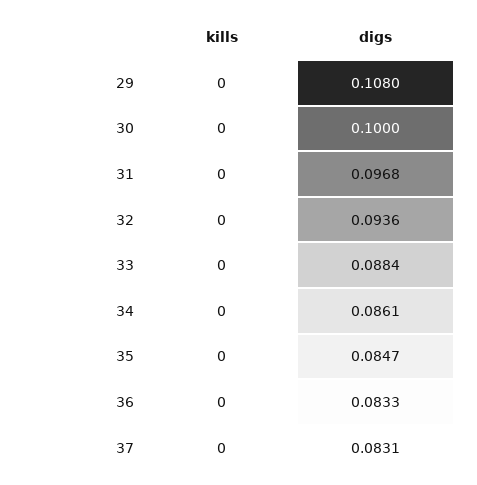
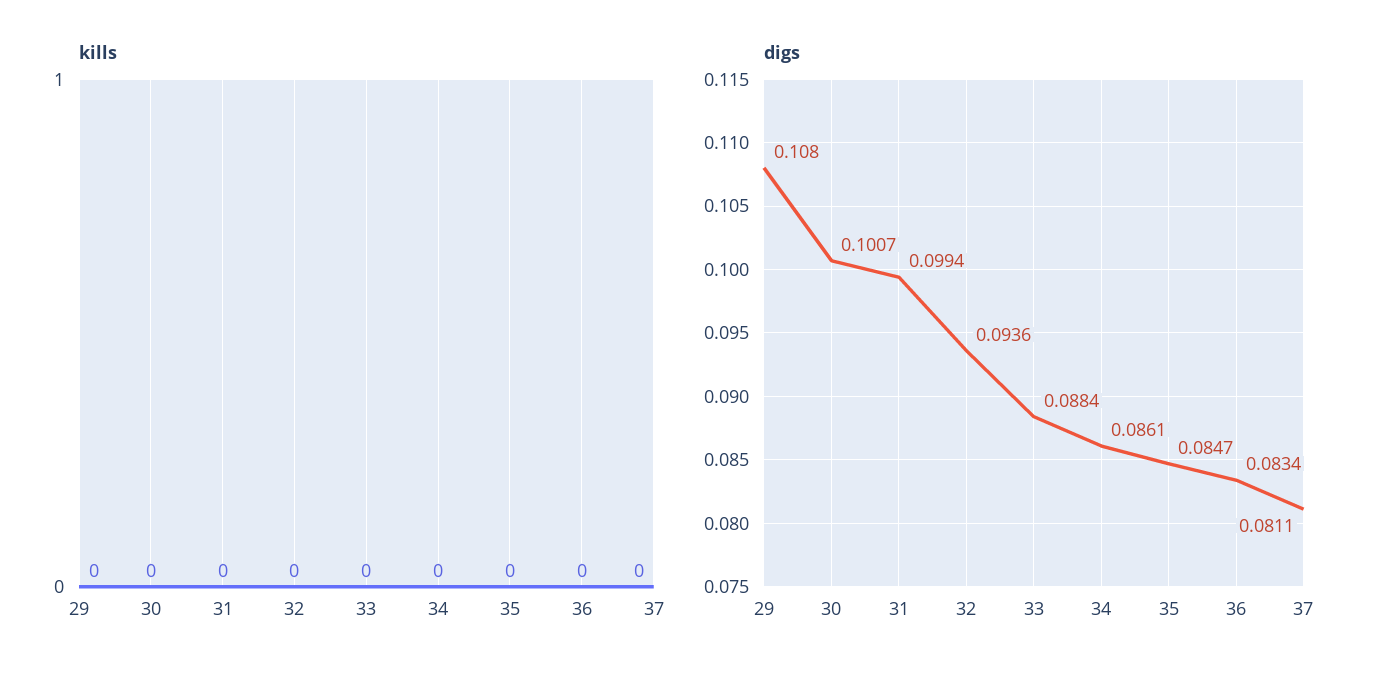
  {
    "kills": {
      "29": 0,
      "30": 0,
      "31": 0,
      "32": 0,
      "33": 0,
      "34": 0,
      "35": 0,
      "36": 0,
      "37": 0
    },
    "digs": {
      "29": 0.108,
-     "30": 0.1,
+     "30": 0.1007,
-     "31": 0.0968,
+     "31": 0.0994,
      "32": 0.0936,
      "33": 0.0884,
      "34": 0.0861,
      "35": 0.0847,
-     "36": 0.0833,
+     "36": 0.0834,
-     "37": 0.0831
+     "37": 0.0811
    }
  }

